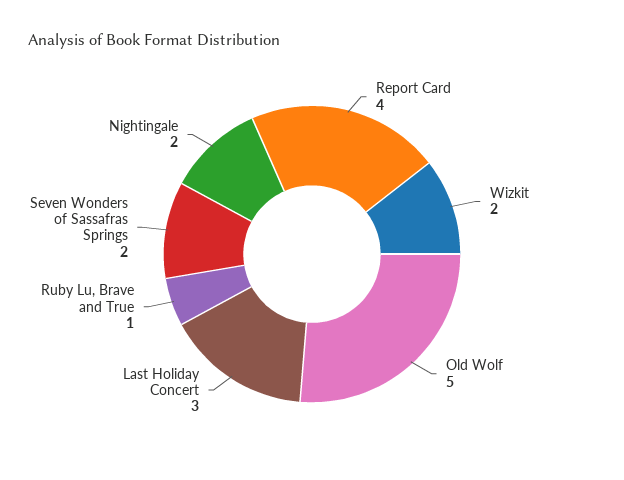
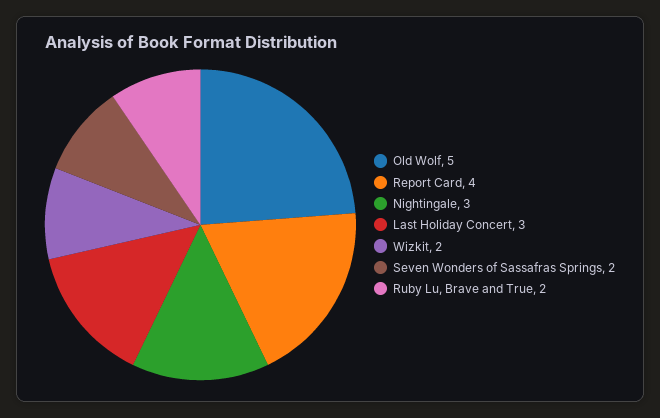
  {
    "Report Card": 4,
    "Wizkit": 2,
    "Old Wolf": 5,
    "Last Holiday Concert": 3,
-   "Ruby Lu, Brave and True": 1,
+   "Ruby Lu, Brave and True": 2,
    "Seven Wonders of Sassafras Springs": 2,
-   "Nightingale": 2
+   "Nightingale": 3
  }

